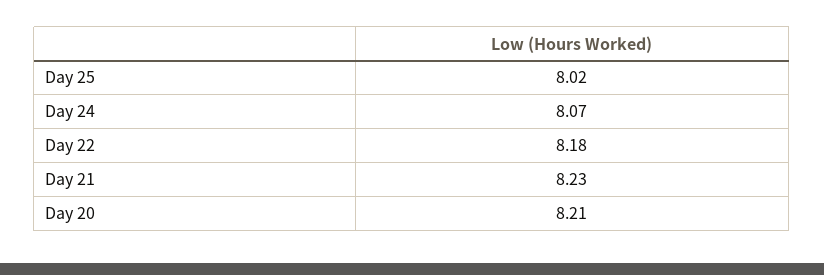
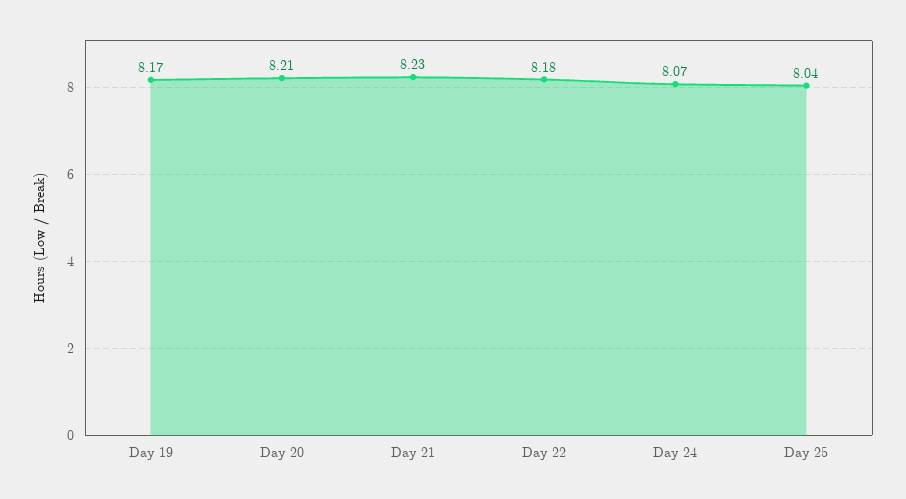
  {
-   "Day 25": 8.02,
+   "Day 25": 8.04,
    "Day 24": 8.07,
    "Day 22": 8.18,
    "Day 21": 8.23,
-   "Day 20": 8.21
+   "Day 20": 8.21,
+   "Day 19": 8.17
  }

